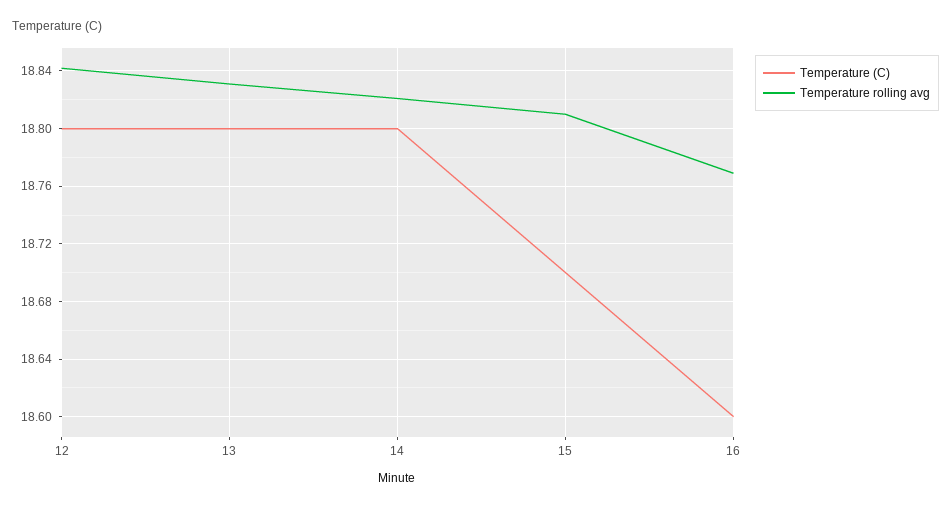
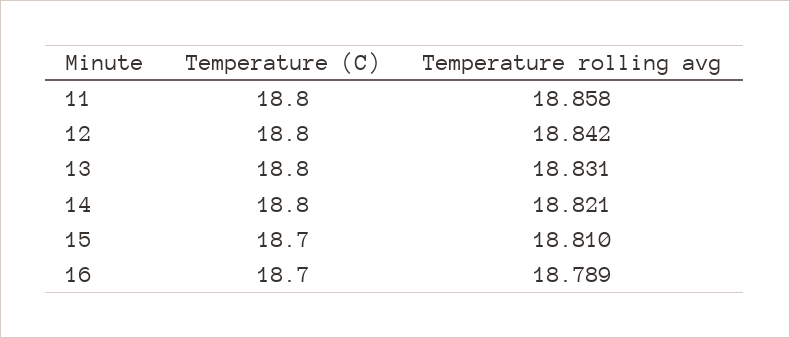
  {
    "Temperature (C)": {
      "12": 18.8,
      "13": 18.8,
      "14": 18.8,
      "15": 18.7,
-     "16": 18.6
+     "16": 18.7,
+     "11": 18.8
    },
    "Temperature rolling avg": {
      "12": 18.842,
      "13": 18.831,
      "14": 18.821,
      "15": 18.81,
-     "16": 18.77
+     "16": 18.789,
+     "11": 18.858
    }
  }

